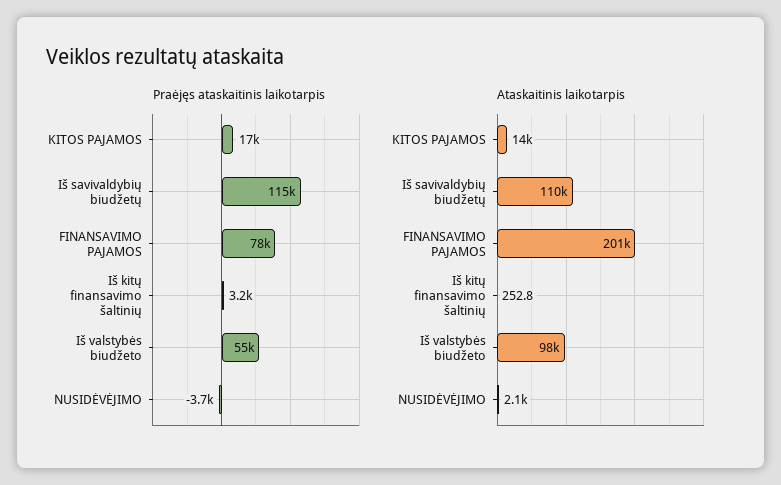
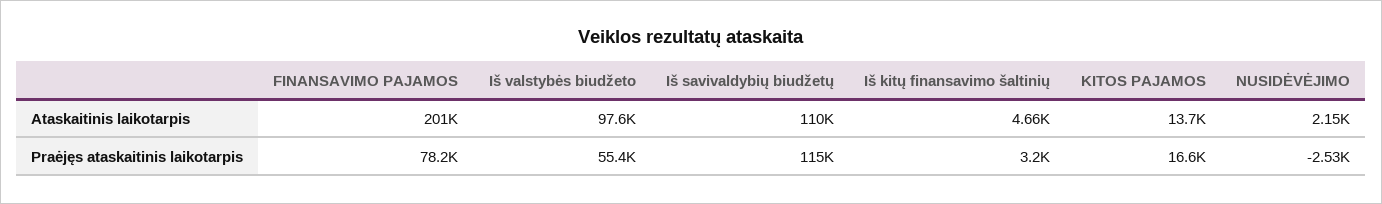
  {
    "Praėjęs ataskaitinis laikotarpis": {
      "KITOS PAJAMOS": 16600,
      "Iš savivaldybių biudžetų": 115000,
      "FINANSAVIMO PAJAMOS": 78200,
      "Iš kitų finansavimo šaltinių": 3200,
      "Iš valstybės biudžeto": 55400,
-     "NUSIDĖVĖJIMO": -3700
+     "NUSIDĖVĖJIMO": -2530
    },
    "Ataskaitinis laikotarpis": {
      "KITOS PAJAMOS": 13700,
      "Iš savivaldybių biudžetų": 110000,
      "FINANSAVIMO PAJAMOS": 201000,
-     "Iš kitų finansavimo šaltinių": 252.8,
+     "Iš kitų finansavimo šaltinių": 4660,
      "Iš valstybės biudžeto": 97600,
      "NUSIDĖVĖJIMO": 2150
    }
  }

